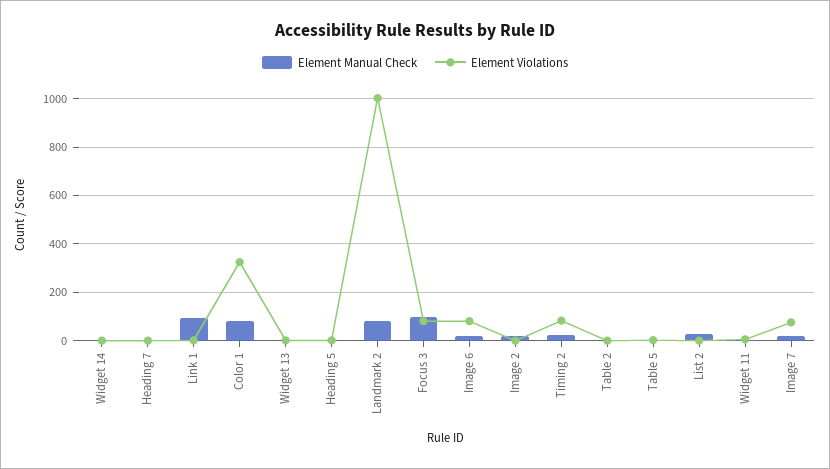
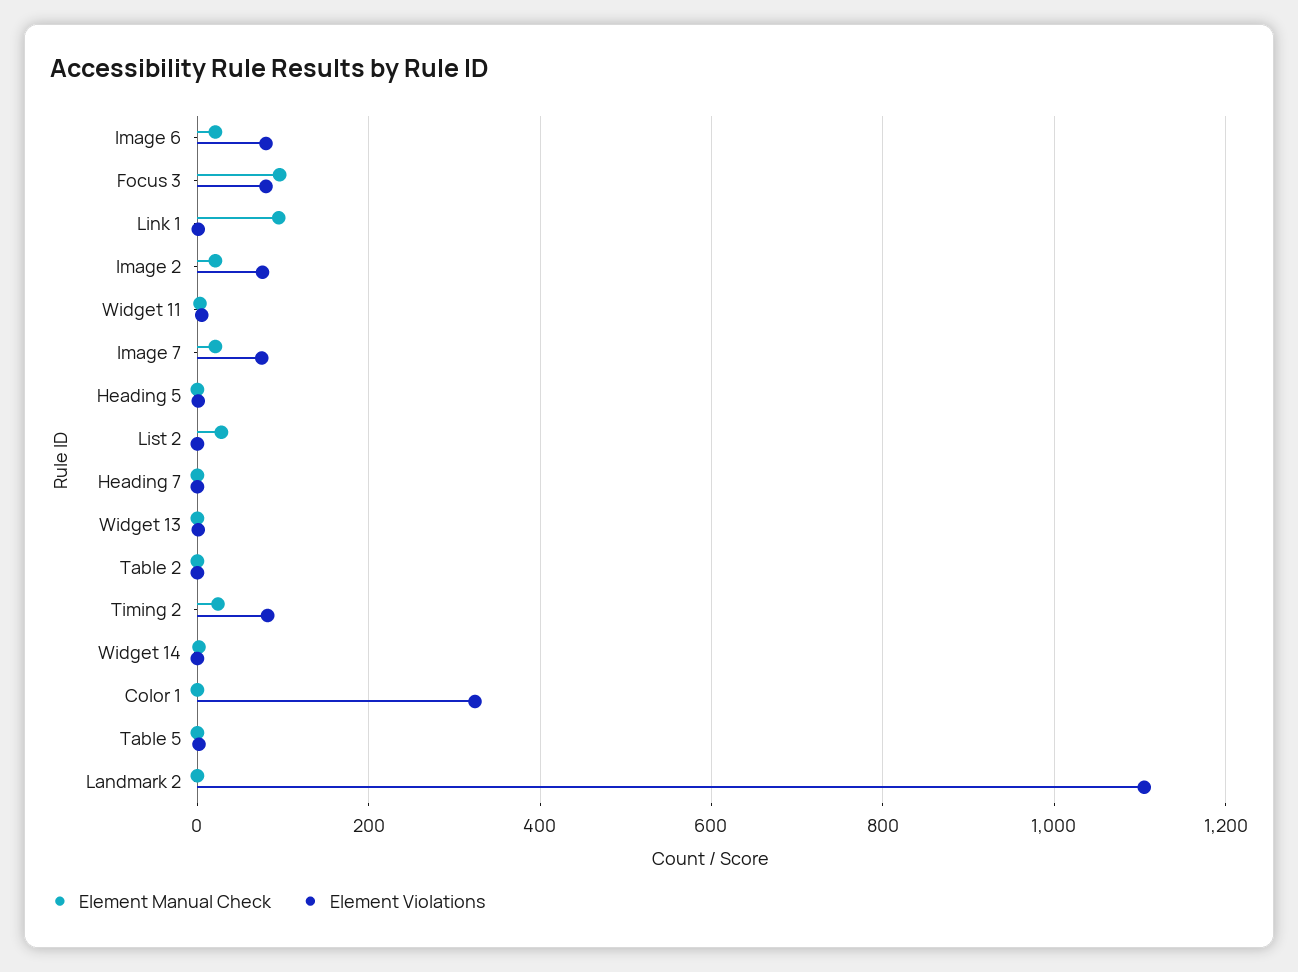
  {
    "Element Manual Check": {
      "Widget 14": 0,
      "Heading 7": 0,
      "Link 1": 100,
-     "Color 1": 75,
+     "Color 1": 0,
      "Widget 13": 0,
      "Heading 5": 0,
-     "Landmark 2": 75,
+     "Landmark 2": 0,
      "Focus 3": 100,
      "Image 6": 20,
      "Image 2": 20,
      "Timing 2": 20,
      "Table 2": 0,
      "Table 5": 0,
      "List 2": 20,
      "Widget 11": 0,
      "Image 7": 20
    },
    "Element Violations": {
      "Widget 14": 0,
      "Heading 7": 0,
      "Link 1": 0,
      "Color 1": 320,
      "Widget 13": 0,
      "Heading 5": 0,
-     "Landmark 2": 1000,
+     "Landmark 2": 1100,
      "Focus 3": 80,
      "Image 6": 80,
-     "Image 2": 0,
+     "Image 2": 80,
      "Timing 2": 80,
      "Table 2": 0,
      "Table 5": 0,
      "List 2": 0,
      "Widget 11": 0,
      "Image 7": 80
    }
  }

